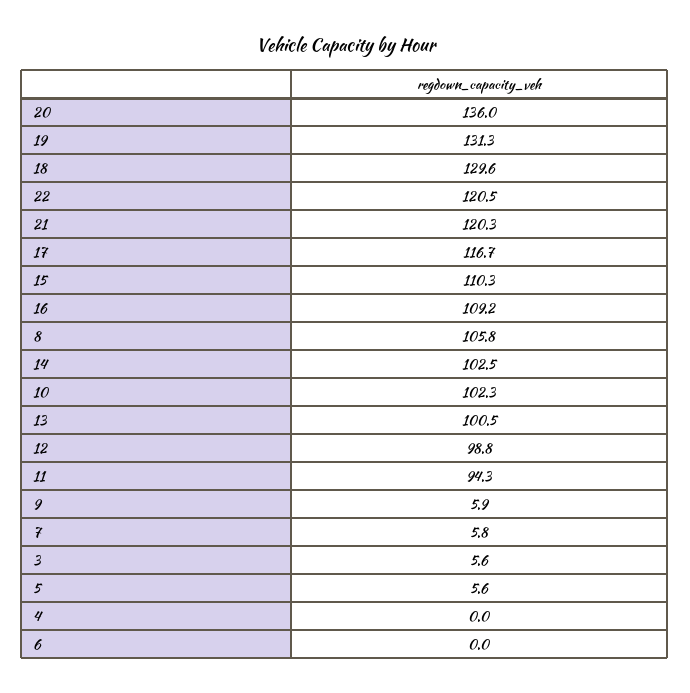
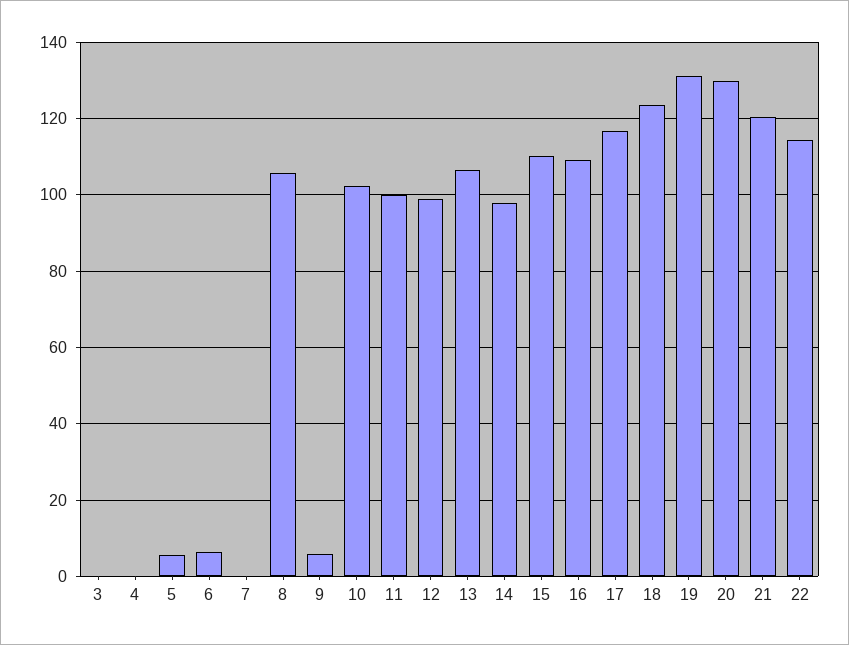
  {
-   "20": 136,
+   "20": 130,
    "19": 131.3,
-   "18": 129.6,
+   "18": 124,
-   "22": 120.5,
+   "22": 114,
    "21": 120.3,
    "17": 116.7,
    "15": 110.3,
    "16": 109.2,
    "8": 105.8,
-   "14": 102.5,
+   "14": 98,
    "10": 102.3,
-   "13": 100.5,
+   "13": 106,
    "12": 98.8,
-   "11": 94.3,
+   "11": 100,
    "9": 5.9,
-   "7": 5.8,
+   "7": 0,
-   "3": 5.6,
+   "3": 0,
    "5": 5.6,
    "4": 0,
-   "6": 0
+   "6": 6
  }

